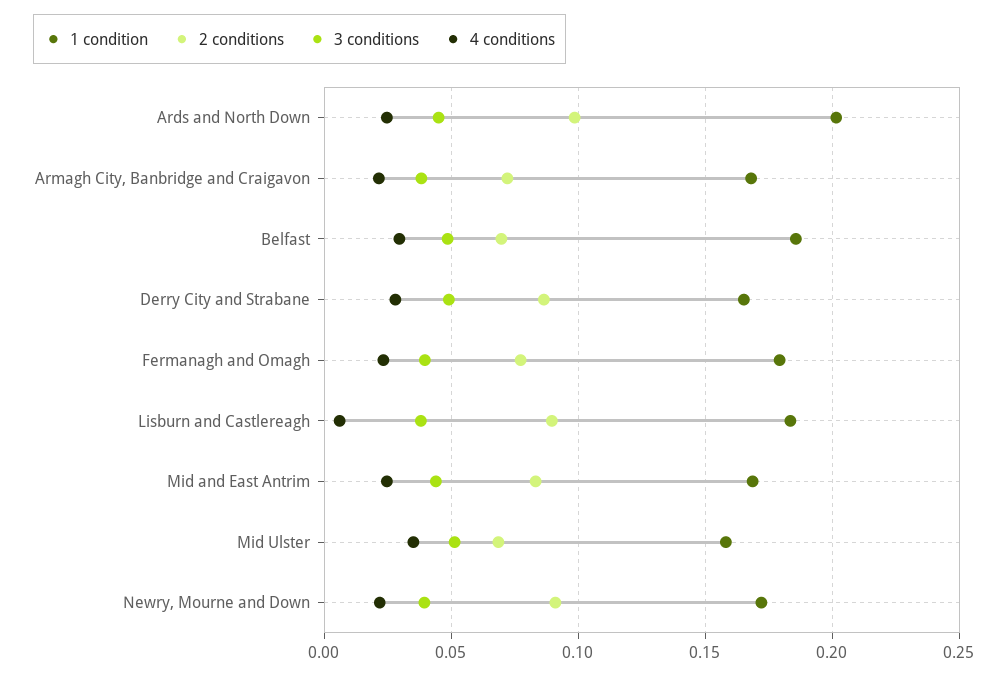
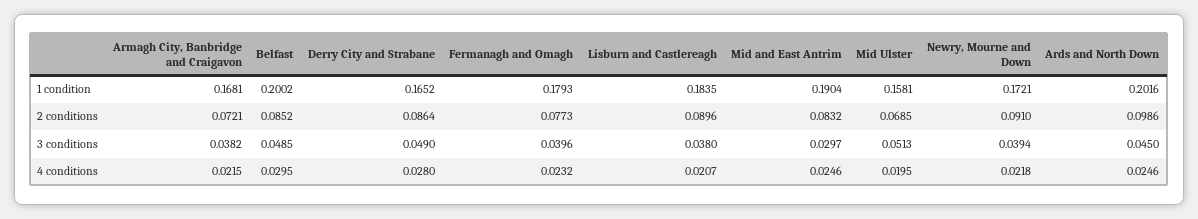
  {
    "1 condition": {
      "Ards and North Down": 0.2016,
      "Armagh City, Banbridge and Craigavon": 0.1681,
-     "Belfast": 0.185,
+     "Belfast": 0.2002,
      "Derry City and Strabane": 0.1652,
      "Fermanagh and Omagh": 0.1793,
      "Lisburn and Castlereagh": 0.1835,
-     "Mid and East Antrim": 0.17,
+     "Mid and East Antrim": 0.1904,
      "Mid Ulster": 0.1581,
      "Newry, Mourne and Down": 0.1721
    },
    "2 conditions": {
      "Ards and North Down": 0.0986,
      "Armagh City, Banbridge and Craigavon": 0.0721,
-     "Belfast": 0.07,
+     "Belfast": 0.0852,
      "Derry City and Strabane": 0.0864,
      "Fermanagh and Omagh": 0.0773,
      "Lisburn and Castlereagh": 0.0896,
      "Mid and East Antrim": 0.0832,
      "Mid Ulster": 0.0685,
      "Newry, Mourne and Down": 0.091
    },
    "3 conditions": {
      "Ards and North Down": 0.045,
      "Armagh City, Banbridge and Craigavon": 0.0382,
      "Belfast": 0.0485,
      "Derry City and Strabane": 0.049,
      "Fermanagh and Omagh": 0.0396,
      "Lisburn and Castlereagh": 0.038,
-     "Mid and East Antrim": 0.045,
+     "Mid and East Antrim": 0.0297,
      "Mid Ulster": 0.0513,
      "Newry, Mourne and Down": 0.0394
    },
    "4 conditions": {
      "Ards and North Down": 0.0246,
      "Armagh City, Banbridge and Craigavon": 0.0215,
      "Belfast": 0.0295,
      "Derry City and Strabane": 0.028,
      "Fermanagh and Omagh": 0.0232,
-     "Lisburn and Castlereagh": 0.005,
+     "Lisburn and Castlereagh": 0.0207,
      "Mid and East Antrim": 0.0246,
-     "Mid Ulster": 0.035,
+     "Mid Ulster": 0.0195,
      "Newry, Mourne and Down": 0.0218
    }
  }

